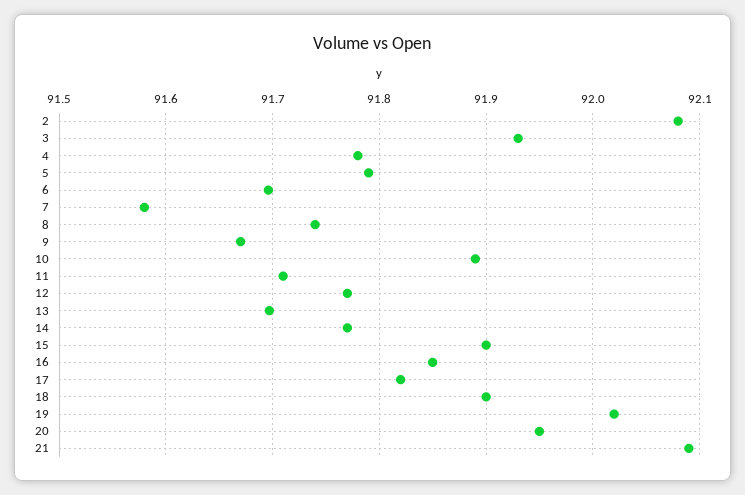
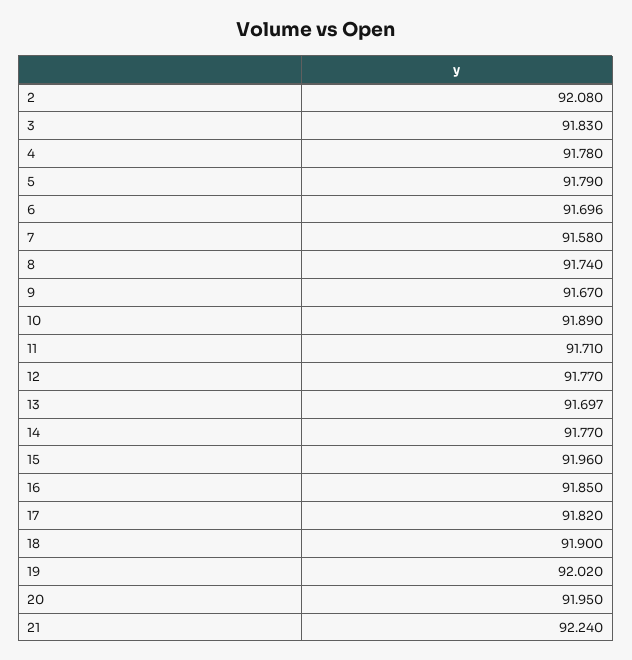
  {
    "2": 92.08,
-   "3": 91.93,
+   "3": 91.83,
    "4": 91.78,
    "5": 91.79,
    "6": 91.696,
    "7": 91.58,
    "8": 91.74,
    "9": 91.67,
    "10": 91.89,
    "11": 91.71,
    "12": 91.77,
    "13": 91.697,
    "14": 91.77,
-   "15": 91.9,
+   "15": 91.96,
    "16": 91.85,
    "17": 91.82,
    "18": 91.9,
    "19": 92.02,
    "20": 91.95,
-   "21": 92.09
+   "21": 92.24
  }

